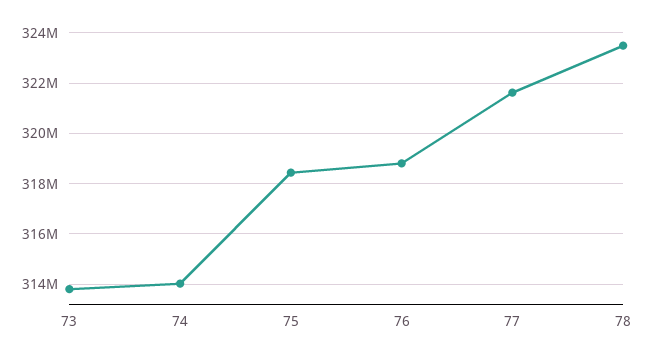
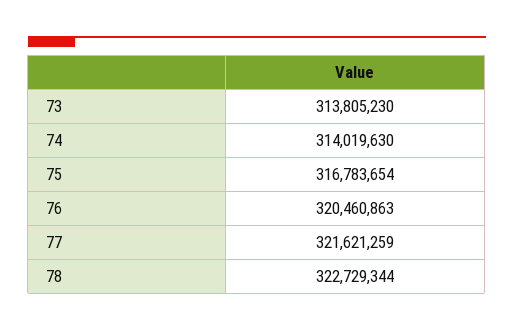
  {
    "73": 313805230,
    "74": 314019630,
-   "75": 318500000,
+   "75": 316783654,
-   "76": 318750000,
+   "76": 320460863,
    "77": 321621259,
-   "78": 323500000
+   "78": 322729344
  }

